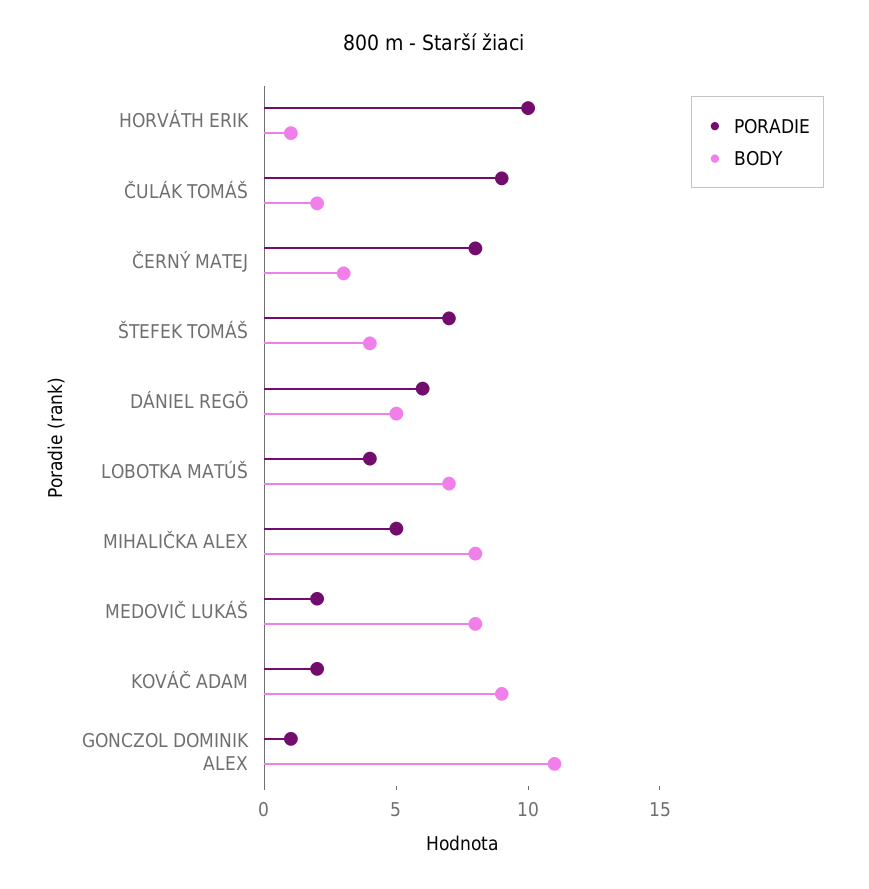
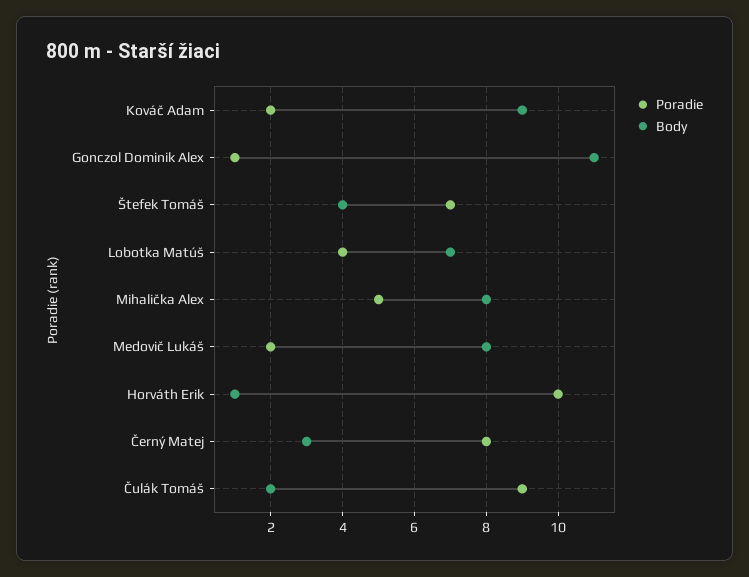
  {
    "PORADIE": {
      "HORVÁTH ERIK": 10,
      "ČULÁK TOMÁŠ": 9,
      "ČERNÝ MATEJ": 8,
      "ŠTEFEK TOMÁŠ": 7,
-     "DÁNIEL REGÖ": 6,
      "LOBOTKA MATÚŠ": 4,
      "MIHALIČKA ALEX": 5,
      "MEDOVIČ LUKÁŠ": 2,
      "KOVÁČ ADAM": 2,
      "GONCZOL DOMINIK ALEX": 1
    },
    "BODY": {
      "HORVÁTH ERIK": 1,
      "ČULÁK TOMÁŠ": 2,
      "ČERNÝ MATEJ": 3,
      "ŠTEFEK TOMÁŠ": 4,
-     "DÁNIEL REGÖ": 5,
      "LOBOTKA MATÚŠ": 7,
      "MIHALIČKA ALEX": 8,
      "MEDOVIČ LUKÁŠ": 8,
      "KOVÁČ ADAM": 9,
      "GONCZOL DOMINIK ALEX": 11
    }
  }

